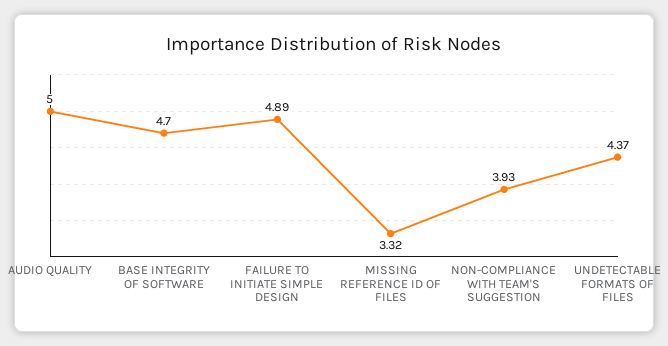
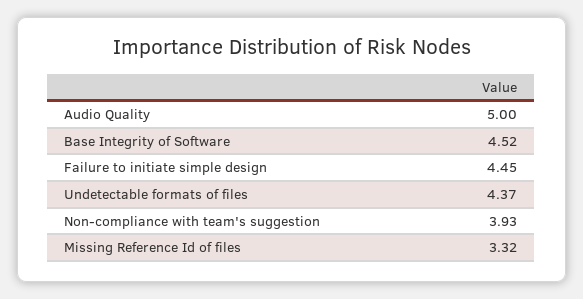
  {
    "AUDIO QUALITY": 5,
-   "BASE INTEGRITY OF SOFTWARE": 4.7,
+   "BASE INTEGRITY OF SOFTWARE": 4.52,
-   "FAILURE TO INITIATE SIMPLE DESIGN": 4.89,
+   "FAILURE TO INITIATE SIMPLE DESIGN": 4.45,
    "MISSING REFERENCE ID OF FILES": 3.32,
    "NON-COMPLIANCE WITH TEAM'S SUGGESTION": 3.93,
    "UNDETECTABLE FORMATS OF FILES": 4.37
  }

